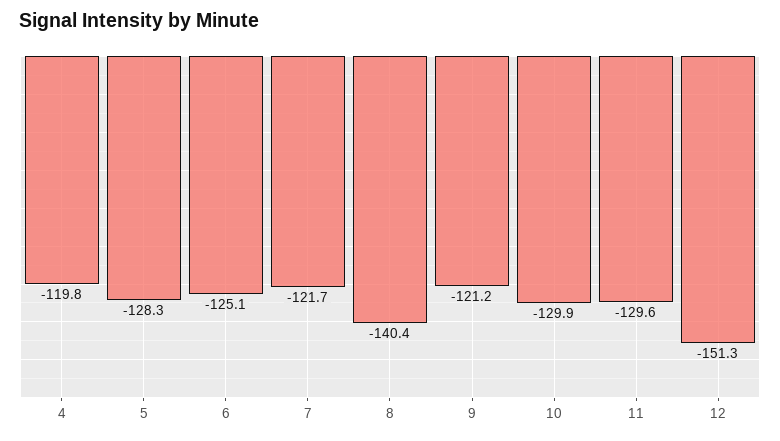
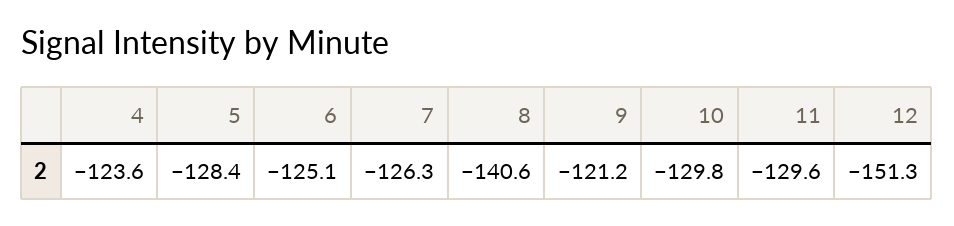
  {
-   "4": -119.8,
+   "4": -123.6,
-   "5": -128.3,
+   "5": -128.4,
    "6": -125.1,
-   "7": -121.7,
+   "7": -126.3,
-   "8": -140.4,
+   "8": -140.6,
    "9": -121.2,
-   "10": -129.9,
+   "10": -129.8,
    "11": -129.6,
    "12": -151.3
  }

